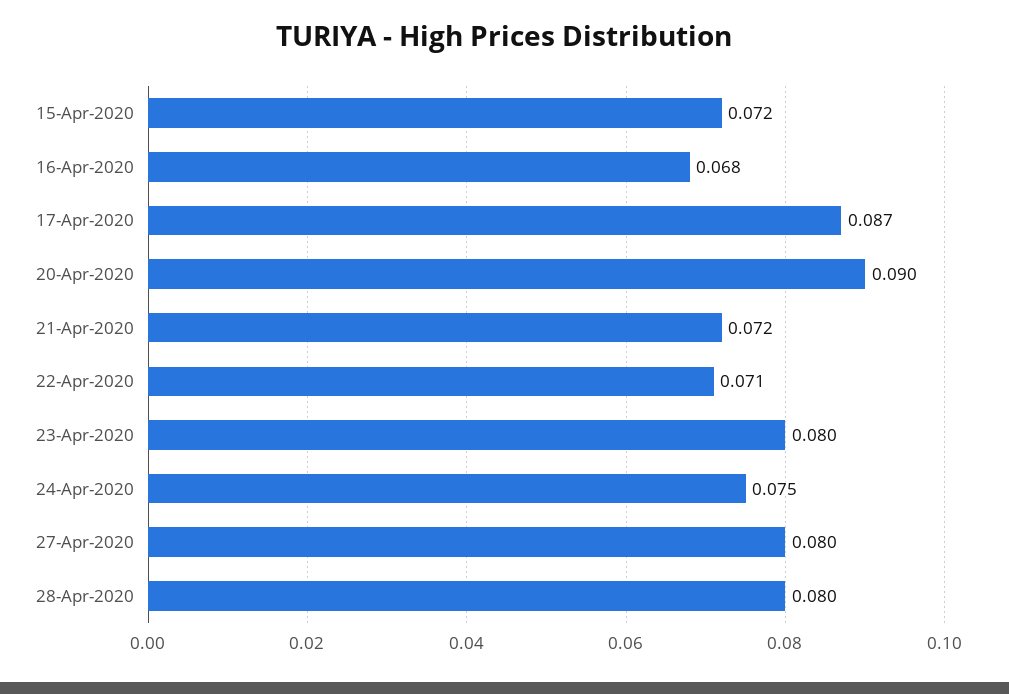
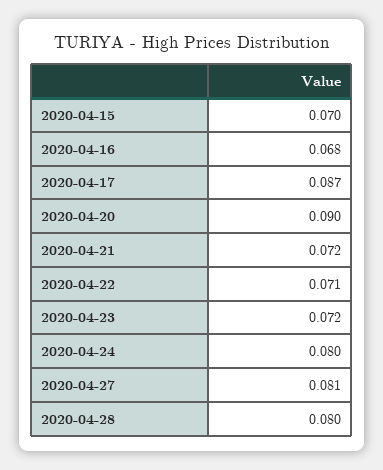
  {
-   "15-Apr-2020": 0.072,
+   "15-Apr-2020": 0.07,
    "16-Apr-2020": 0.068,
    "17-Apr-2020": 0.087,
    "20-Apr-2020": 0.09,
    "21-Apr-2020": 0.072,
    "22-Apr-2020": 0.071,
-   "23-Apr-2020": 0.08,
+   "23-Apr-2020": 0.072,
-   "24-Apr-2020": 0.075,
+   "24-Apr-2020": 0.08,
-   "27-Apr-2020": 0.08,
+   "27-Apr-2020": 0.081,
    "28-Apr-2020": 0.08
  }

